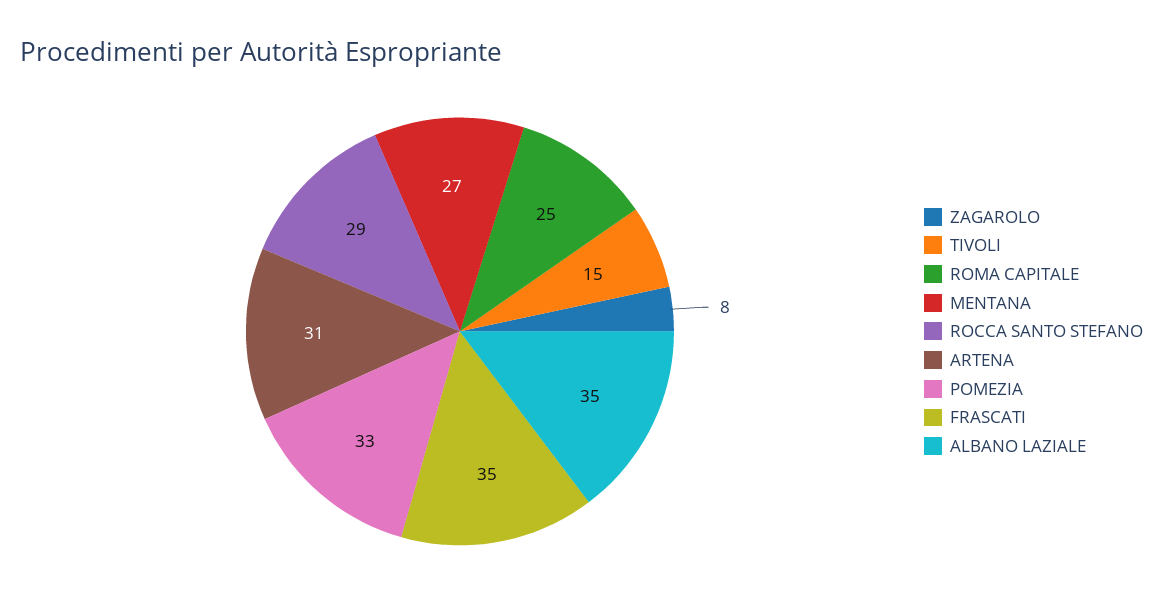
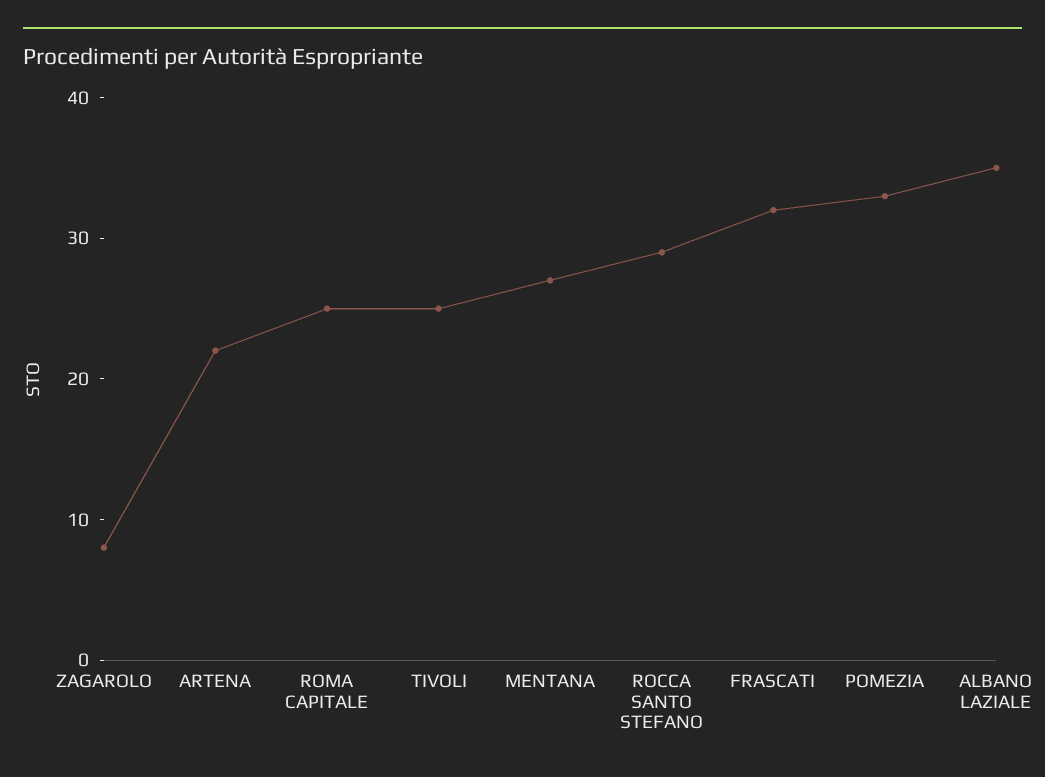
  {
    "ZAGAROLO": 8,
-   "TIVOLI": 15,
+   "TIVOLI": 25,
    "ROMA CAPITALE": 25,
    "MENTANA": 27,
    "ROCCA SANTO STEFANO": 29,
-   "ARTENA": 31,
+   "ARTENA": 22,
    "POMEZIA": 33,
-   "FRASCATI": 35,
+   "FRASCATI": 32,
    "ALBANO LAZIALE": 35
  }

